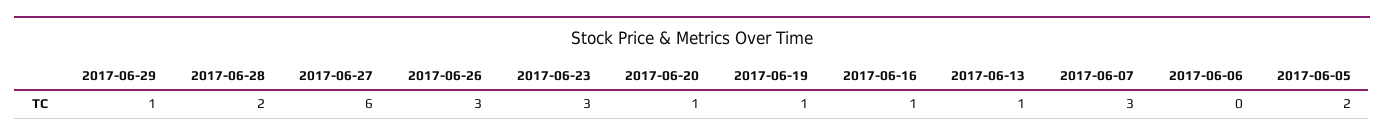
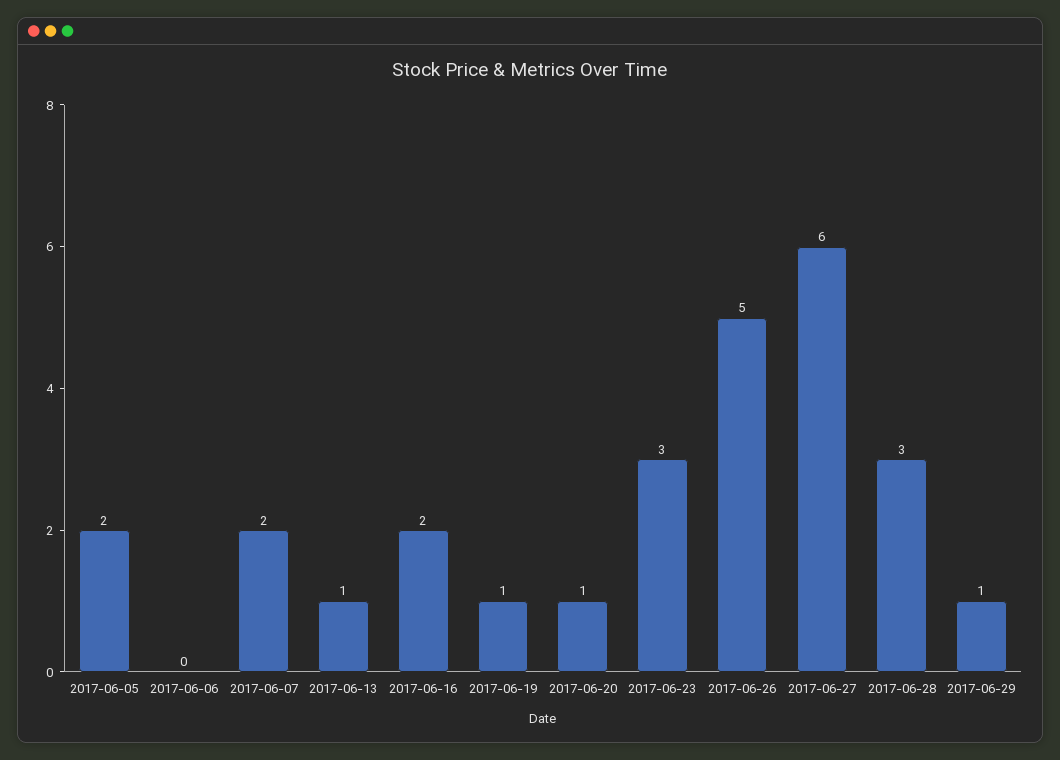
  {
    "2017-06-29": 1,
-   "2017-06-28": 2,
+   "2017-06-28": 3,
    "2017-06-27": 6,
-   "2017-06-26": 3,
+   "2017-06-26": 5,
    "2017-06-23": 3,
    "2017-06-20": 1,
    "2017-06-19": 1,
-   "2017-06-16": 1,
+   "2017-06-16": 2,
    "2017-06-13": 1,
-   "2017-06-07": 3,
+   "2017-06-07": 2,
    "2017-06-06": 0,
    "2017-06-05": 2
  }

